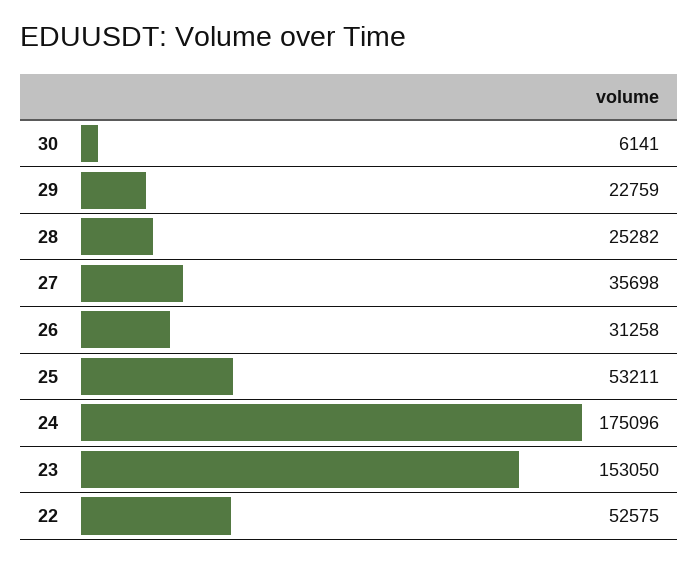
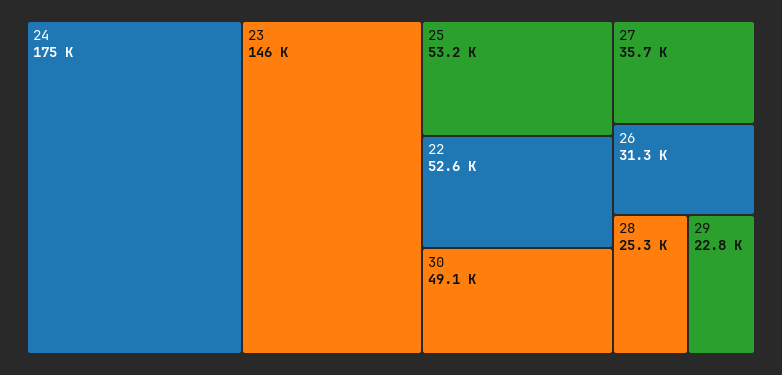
  {
-   "30": 6141,
+   "30": 49100,
    "29": 22759,
    "28": 25282,
    "27": 35698,
    "26": 31258,
    "25": 53211,
    "24": 175096,
-   "23": 153050,
+   "23": 146000,
    "22": 52575
  }

